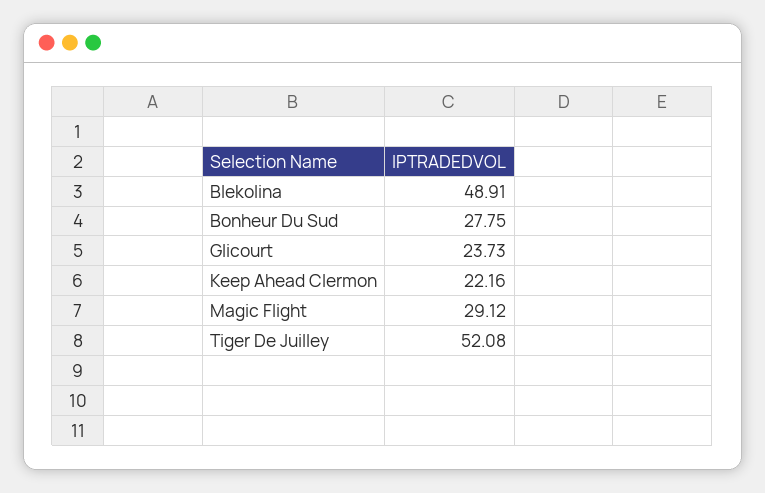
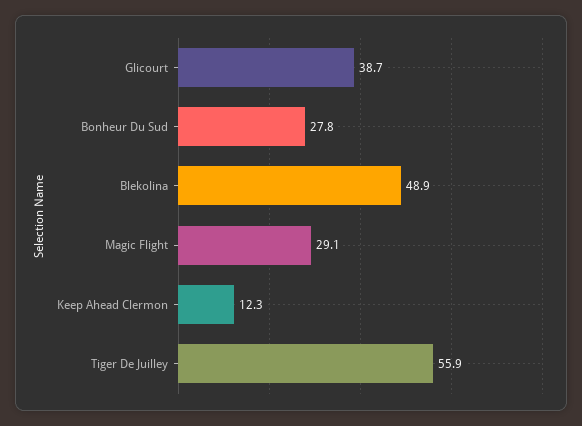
  {
    "Blekolina": 48.91,
    "Bonheur Du Sud": 27.75,
-   "Glicourt": 23.73,
+   "Glicourt": 38.7,
-   "Keep Ahead Clermon": 22.16,
+   "Keep Ahead Clermon": 12.3,
    "Magic Flight": 29.12,
-   "Tiger De Juilley": 52.08
+   "Tiger De Juilley": 55.9
  }

